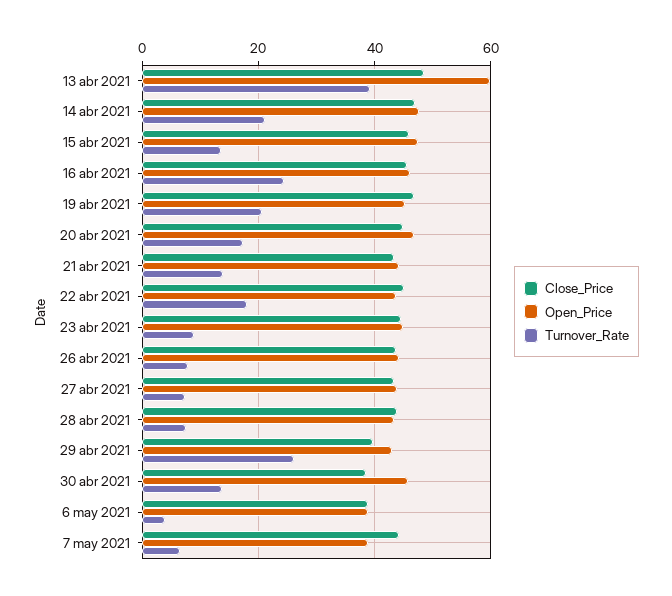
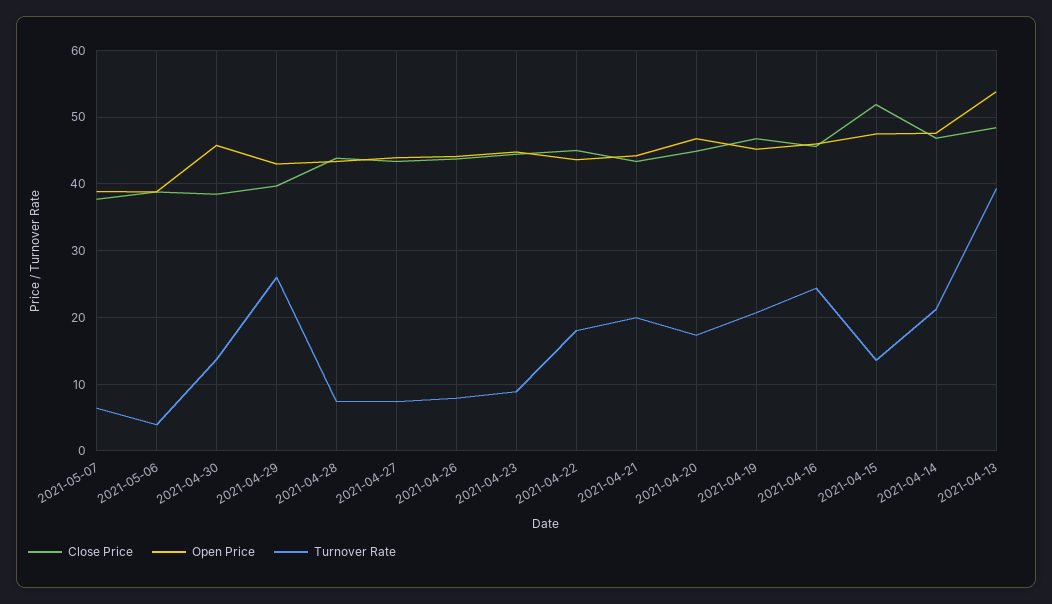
  {
    "Close_Price": {
      "13 abr 2021": 48,
      "14 abr 2021": 47,
-     "15 abr 2021": 46,
+     "15 abr 2021": 52,
      "16 abr 2021": 46,
      "19 abr 2021": 47,
      "20 abr 2021": 45,
      "21 abr 2021": 43,
      "22 abr 2021": 45,
      "23 abr 2021": 44,
      "26 abr 2021": 44,
      "27 abr 2021": 43,
      "28 abr 2021": 44,
      "29 abr 2021": 40,
      "30 abr 2021": 38,
      "6 may 2021": 39,
-     "7 may 2021": 44
+     "7 may 2021": 38
    },
    "Open_Price": {
-     "13 abr 2021": 60,
+     "13 abr 2021": 54,
      "14 abr 2021": 48,
      "15 abr 2021": 47,
      "16 abr 2021": 46,
      "19 abr 2021": 45,
      "20 abr 2021": 47,
      "21 abr 2021": 44,
      "22 abr 2021": 44,
      "23 abr 2021": 45,
      "26 abr 2021": 44,
      "27 abr 2021": 44,
      "28 abr 2021": 43,
      "29 abr 2021": 43,
      "30 abr 2021": 46,
      "6 may 2021": 39,
      "7 may 2021": 39
    },
    "Turnover_Rate": {
      "13 abr 2021": 39,
      "14 abr 2021": 21,
      "15 abr 2021": 14,
      "16 abr 2021": 24,
      "19 abr 2021": 21,
      "20 abr 2021": 17,
-     "21 abr 2021": 14,
+     "21 abr 2021": 20,
      "22 abr 2021": 18,
      "23 abr 2021": 9,
      "26 abr 2021": 8,
      "27 abr 2021": 7,
      "28 abr 2021": 7,
      "29 abr 2021": 26,
      "30 abr 2021": 14,
      "6 may 2021": 4,
      "7 may 2021": 6
    }
  }

